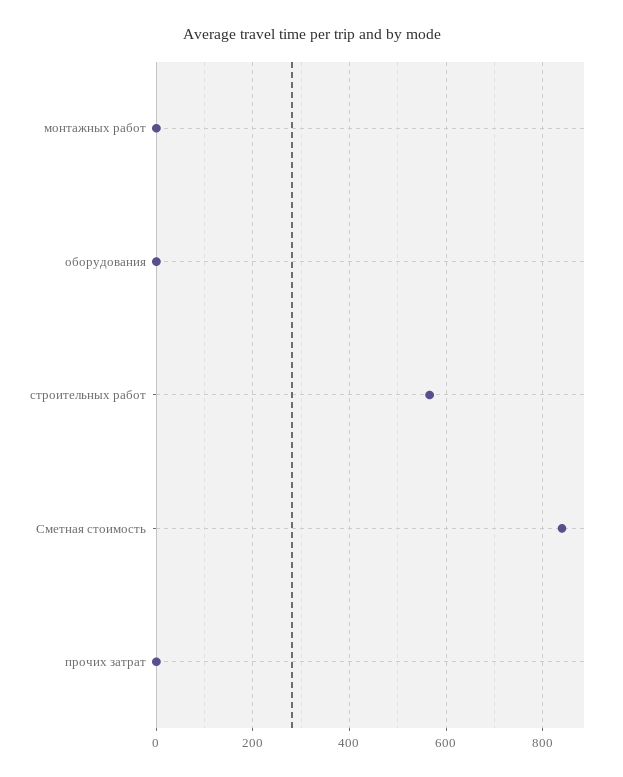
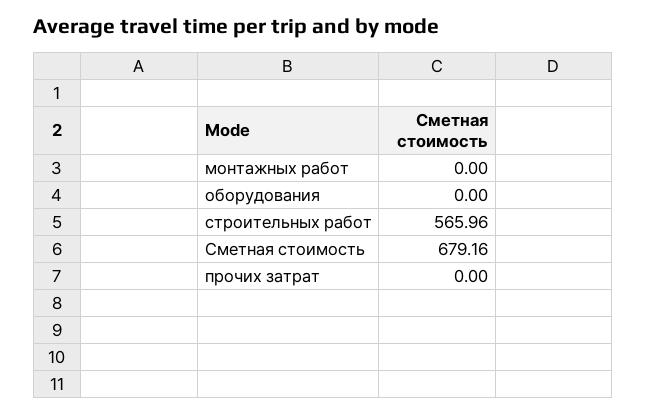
  {
    "монтажных работ": 0,
    "оборудования": 0,
    "строительных работ": 565.96,
-   "Сметная стоимость": 840,
+   "Сметная стоимость": 679.16,
    "прочих затрат": 0
  }

